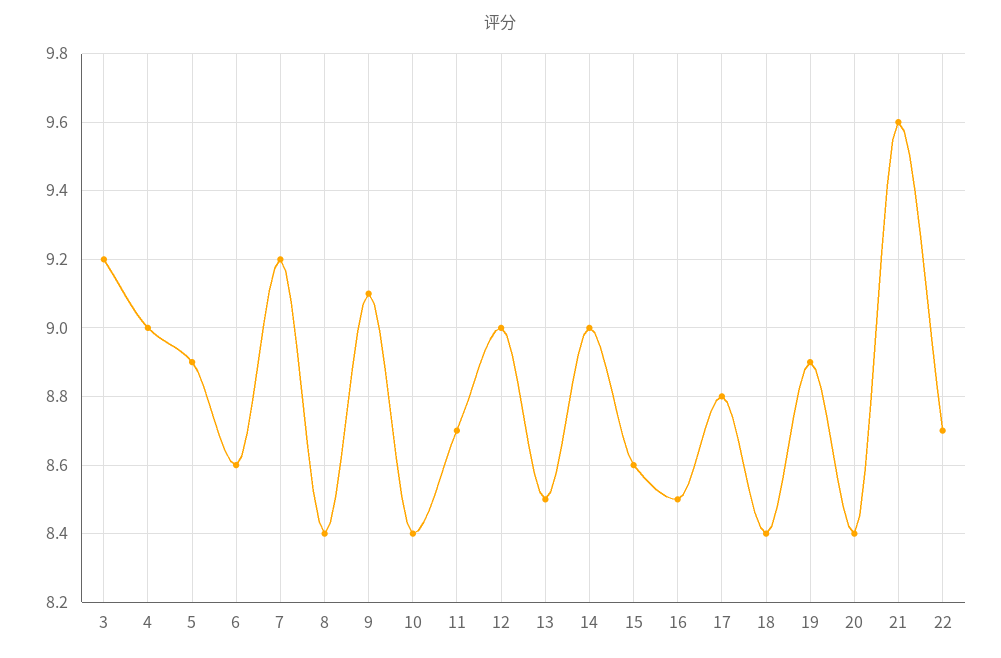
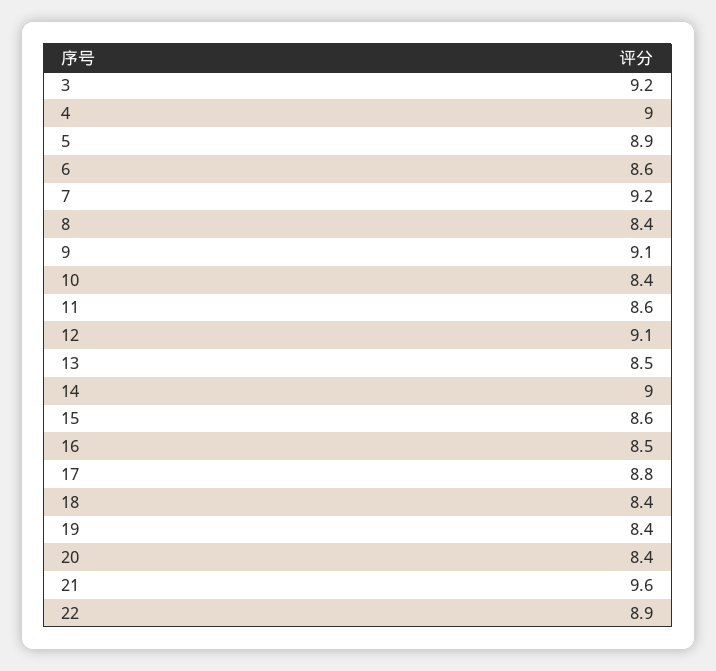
  {
    "3": 9.2,
    "4": 9,
    "5": 8.9,
    "6": 8.6,
    "7": 9.2,
    "8": 8.4,
    "9": 9.1,
    "10": 8.4,
-   "11": 8.7,
+   "11": 8.6,
-   "12": 9,
+   "12": 9.1,
    "13": 8.5,
    "14": 9,
    "15": 8.6,
    "16": 8.5,
    "17": 8.8,
    "18": 8.4,
-   "19": 8.9,
+   "19": 8.4,
    "20": 8.4,
    "21": 9.6,
-   "22": 8.7
+   "22": 8.9
  }

